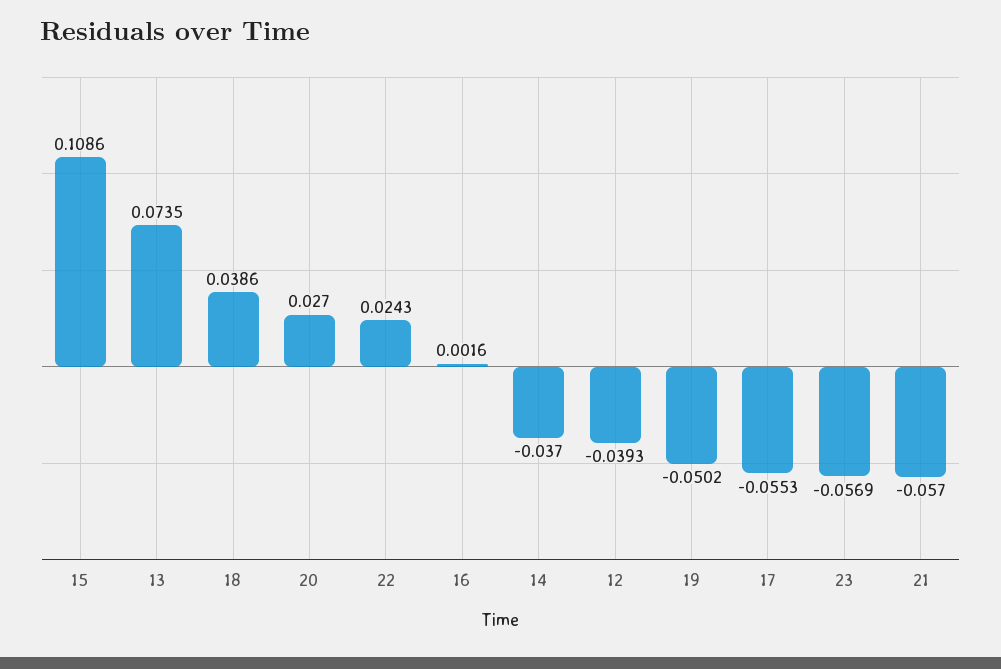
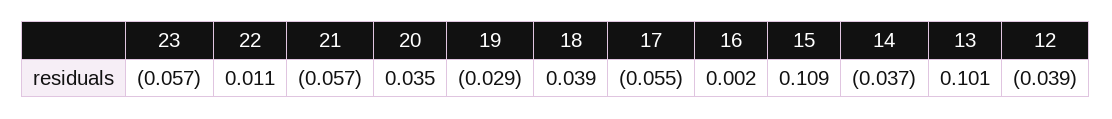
  {
    "15": 0.1086,
-   "13": 0.0735,
+   "13": 0.101,
    "18": 0.0386,
-   "20": 0.027,
+   "20": 0.035,
-   "22": 0.0243,
+   "22": 0.011,
    "16": 0.0016,
    "14": -0.037,
    "12": -0.0393,
-   "19": -0.0502,
+   "19": -0.029,
    "17": -0.0553,
    "23": -0.0569,
    "21": -0.057
  }

